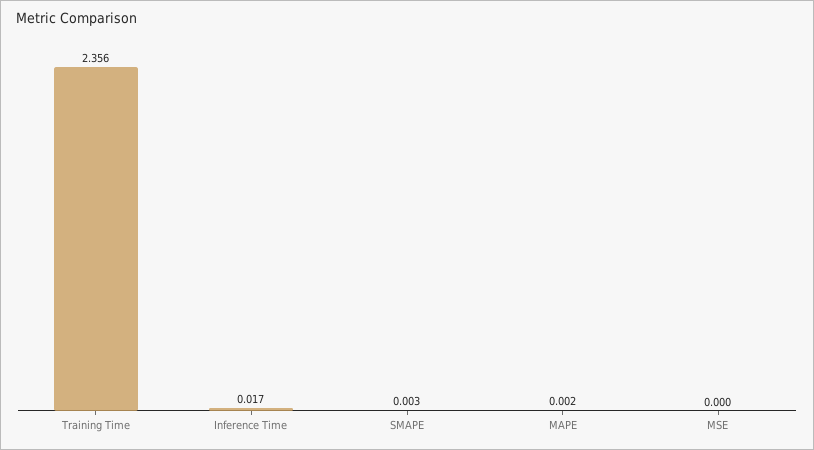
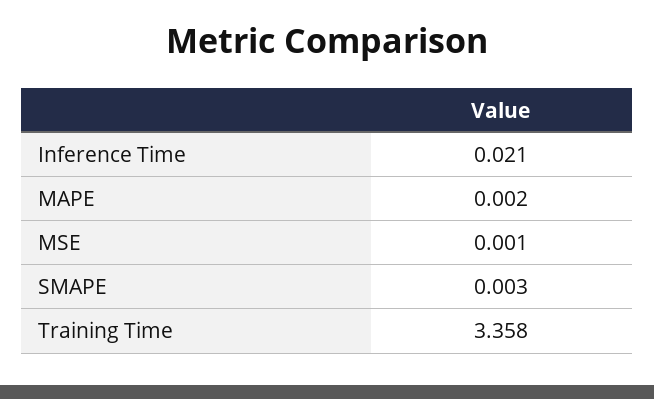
  {
-   "Training Time": 2.356,
+   "Training Time": 3.358,
-   "Inference Time": 0.017,
+   "Inference Time": 0.021,
    "SMAPE": 0.003,
    "MAPE": 0.002,
-   "MSE": 0
+   "MSE": 0.001
  }

